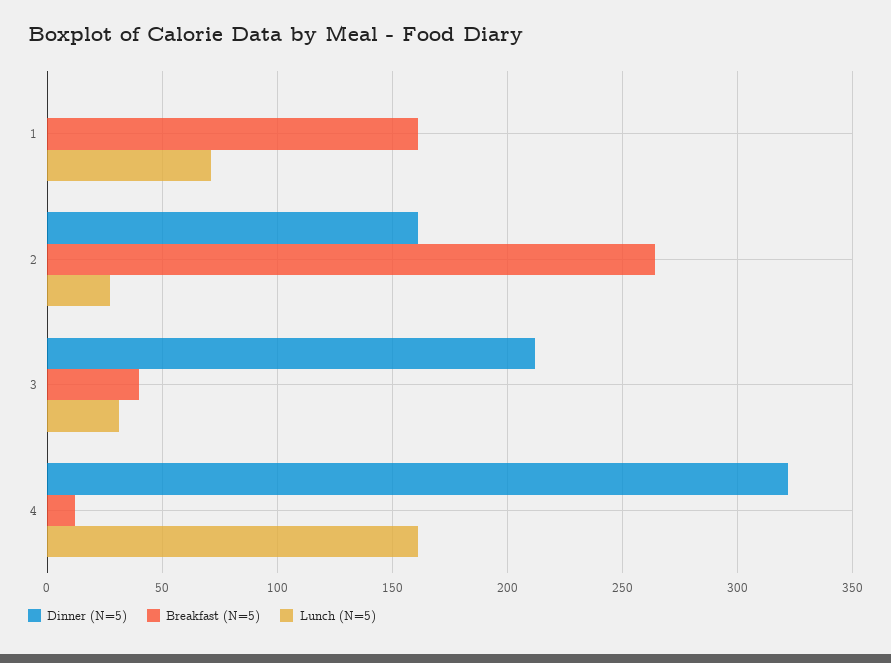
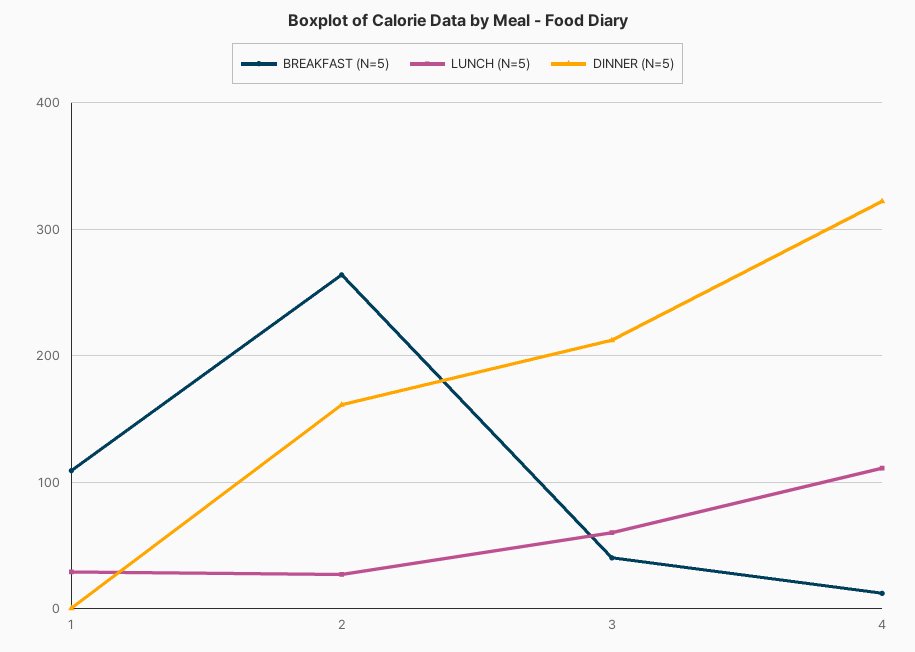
  {
    "Dinner (N=5)": {
      "1": 0,
      "2": 160,
      "3": 210,
      "4": 320
    },
    "Breakfast (N=5)": {
-     "1": 160,
+     "1": 110,
      "2": 265,
      "3": 40,
      "4": 10
    },
    "Lunch (N=5)": {
-     "1": 70,
+     "1": 30,
      "2": 25,
-     "3": 30,
+     "3": 60,
-     "4": 160
+     "4": 110
    }
  }

